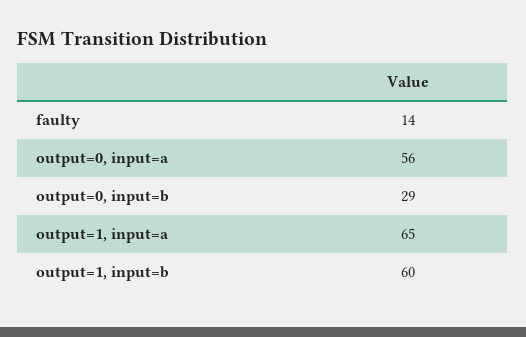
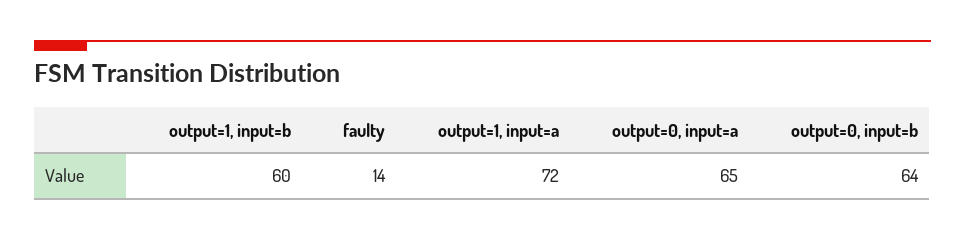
  {
    "faulty": 14,
-   "output=0, input=a": 56,
+   "output=0, input=a": 65,
-   "output=0, input=b": 29,
+   "output=0, input=b": 64,
-   "output=1, input=a": 65,
+   "output=1, input=a": 72,
    "output=1, input=b": 60
  }

